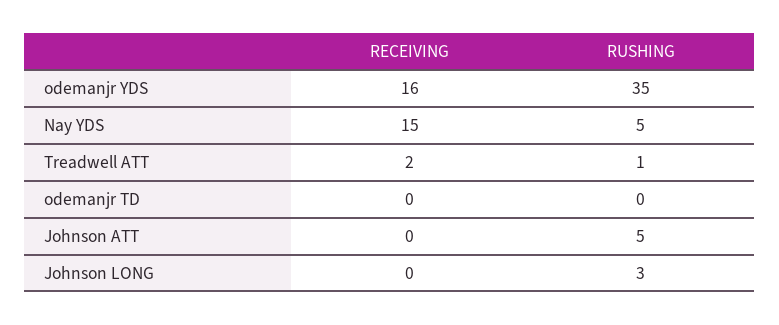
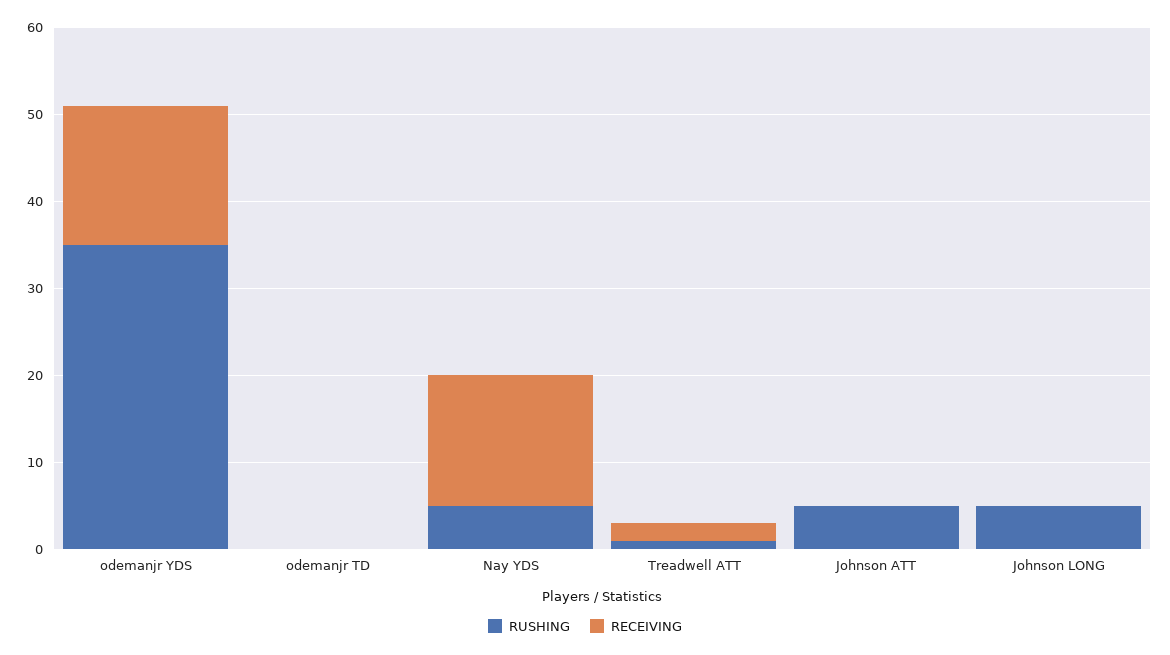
  {
    "RECEIVING": {
      "odemanjr YDS": 16,
      "Nay YDS": 15,
      "Treadwell ATT": 2,
      "odemanjr TD": 0,
      "Johnson ATT": 0,
      "Johnson LONG": 0
    },
    "RUSHING": {
      "odemanjr YDS": 35,
      "Nay YDS": 5,
      "Treadwell ATT": 1,
      "odemanjr TD": 0,
      "Johnson ATT": 5,
-     "Johnson LONG": 3
+     "Johnson LONG": 5
    }
  }

